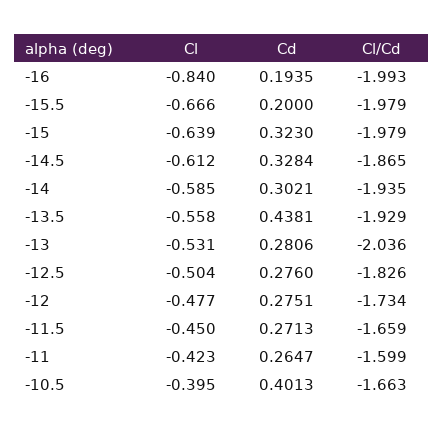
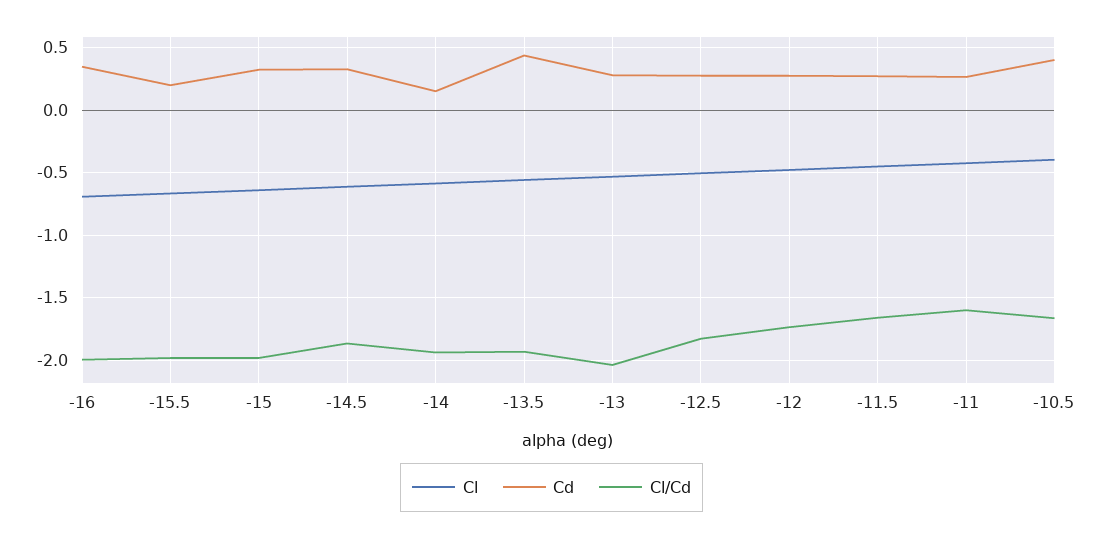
  {
    "Cl": {
-     "-16": -0.84,
+     "-16": -0.7,
      "-15.5": -0.666,
      "-15": -0.639,
      "-14.5": -0.612,
      "-14": -0.585,
      "-13.5": -0.558,
      "-13": -0.531,
      "-12.5": -0.504,
      "-12": -0.477,
      "-11.5": -0.45,
      "-11": -0.423,
      "-10.5": -0.395
    },
    "Cd": {
-     "-16": 0.1935,
+     "-16": 0.35,
      "-15.5": 0.2,
      "-15": 0.323,
      "-14.5": 0.3284,
-     "-14": 0.3021,
+     "-14": 0.15,
      "-13.5": 0.4381,
      "-13": 0.2806,
      "-12.5": 0.276,
      "-12": 0.2751,
      "-11.5": 0.2713,
      "-11": 0.2647,
      "-10.5": 0.4013
    },
    "Cl/Cd": {
      "-16": -1.993,
      "-15.5": -1.979,
      "-15": -1.979,
      "-14.5": -1.865,
      "-14": -1.935,
      "-13.5": -1.929,
      "-13": -2.036,
      "-12.5": -1.826,
      "-12": -1.734,
      "-11.5": -1.659,
      "-11": -1.599,
      "-10.5": -1.663
    }
  }

